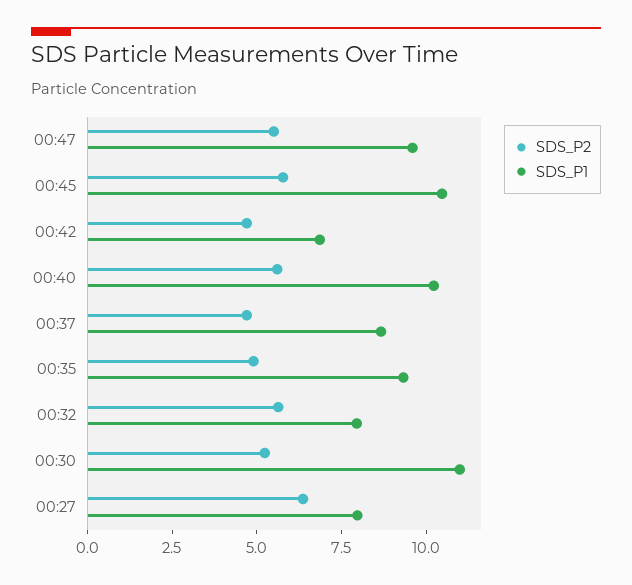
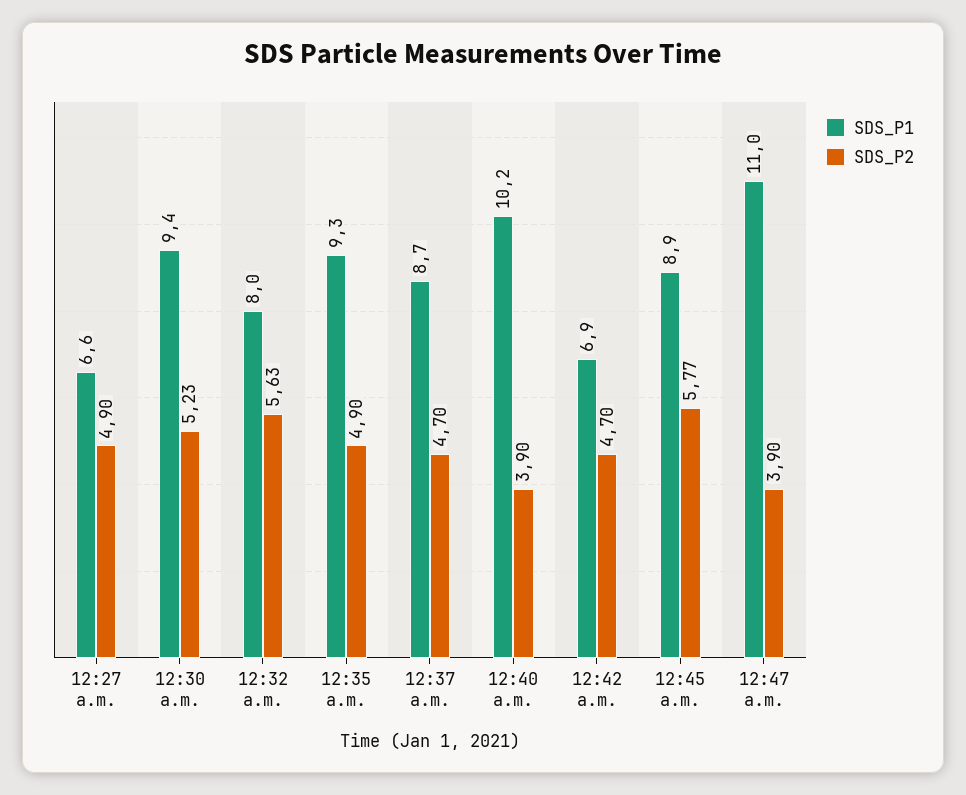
  {
    "SDS_P2": {
-     "00:47": 5.5,
+     "00:47": 3.9,
      "00:45": 5.77,
      "00:42": 4.7,
-     "00:40": 5.5,
+     "00:40": 3.9,
      "00:37": 4.7,
      "00:35": 4.9,
      "00:32": 5.63,
      "00:30": 5.23,
-     "00:27": 6.5
+     "00:27": 4.9
    },
    "SDS_P1": {
-     "00:47": 9.5,
+     "00:47": 11,
-     "00:45": 10.5,
+     "00:45": 8.9,
      "00:42": 6.9,
      "00:40": 10.2,
      "00:37": 8.7,
      "00:35": 9.3,
      "00:32": 8,
-     "00:30": 11,
+     "00:30": 9.4,
-     "00:27": 8
+     "00:27": 6.6
    }
  }

